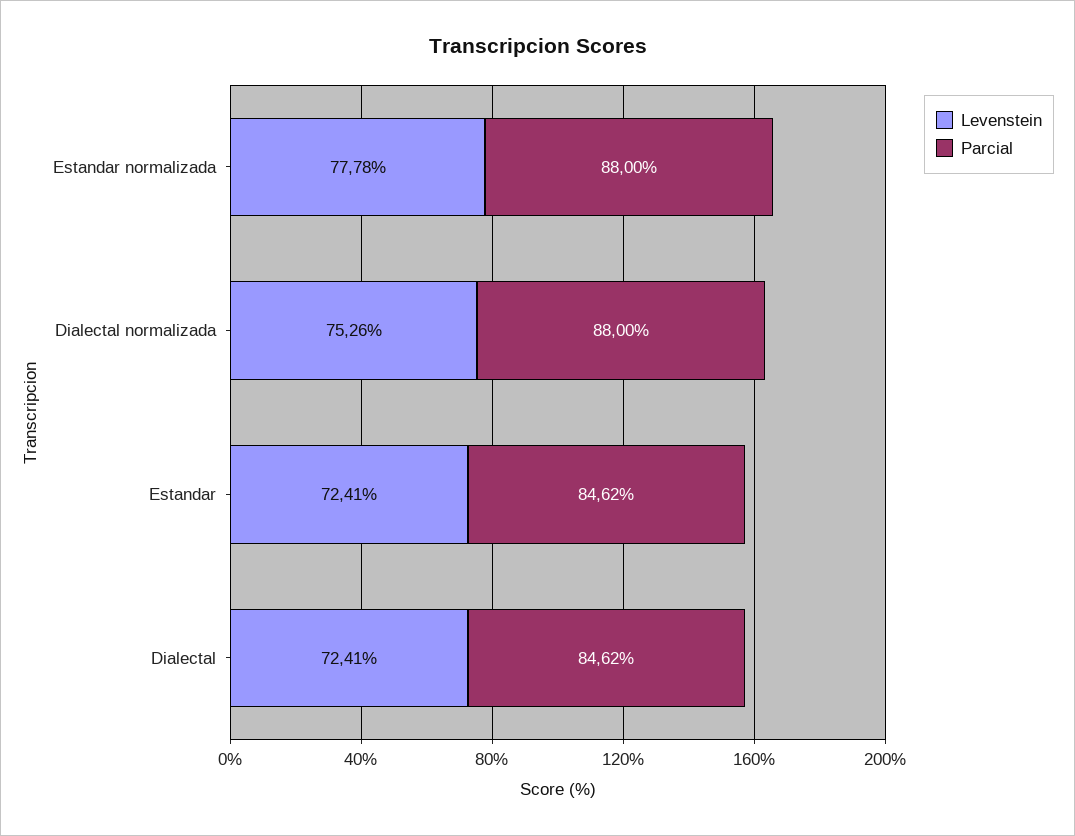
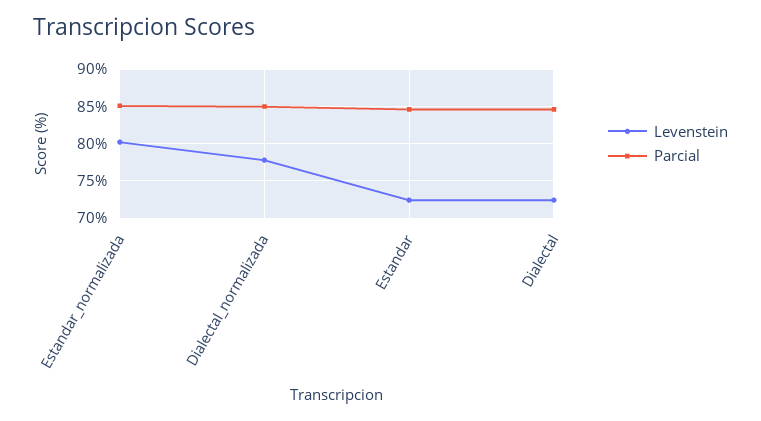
  {
    "Levenstein": {
-     "Estandar normalizada": 77.78,
+     "Estandar normalizada": 80,
-     "Dialectal normalizada": 75.26,
+     "Dialectal normalizada": 78,
      "Estandar": 72.41,
      "Dialectal": 72.41
    },
    "Parcial": {
-     "Estandar normalizada": 88,
+     "Estandar normalizada": 85,
-     "Dialectal normalizada": 88,
+     "Dialectal normalizada": 85,
      "Estandar": 84.62,
      "Dialectal": 84.62
    }
  }

